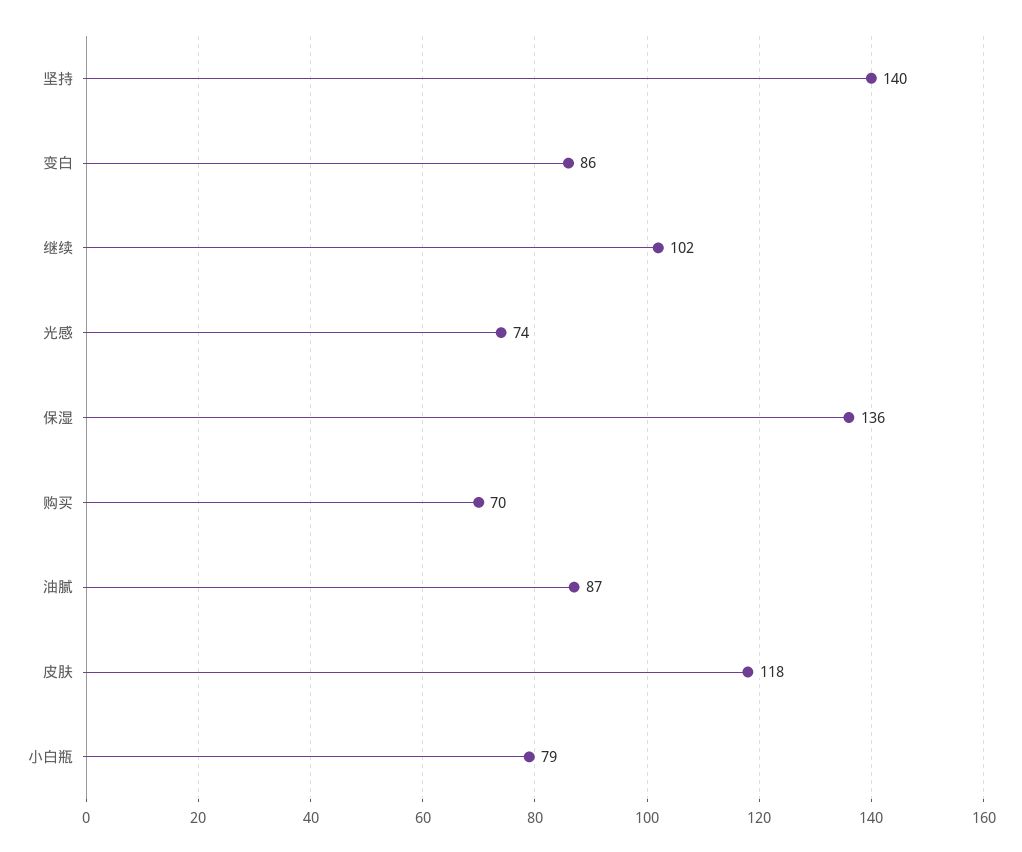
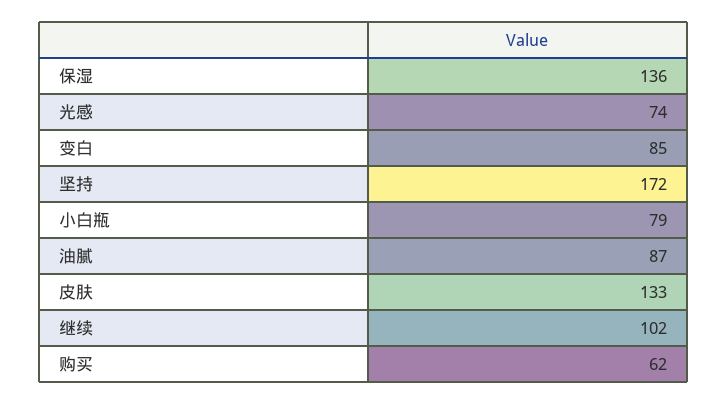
  {
-   "坚持": 140,
+   "坚持": 172,
-   "变白": 86,
+   "变白": 85,
    "继续": 102,
    "光感": 74,
    "保湿": 136,
-   "购买": 70,
+   "购买": 62,
    "油腻": 87,
-   "皮肤": 118,
+   "皮肤": 133,
    "小白瓶": 79
  }

